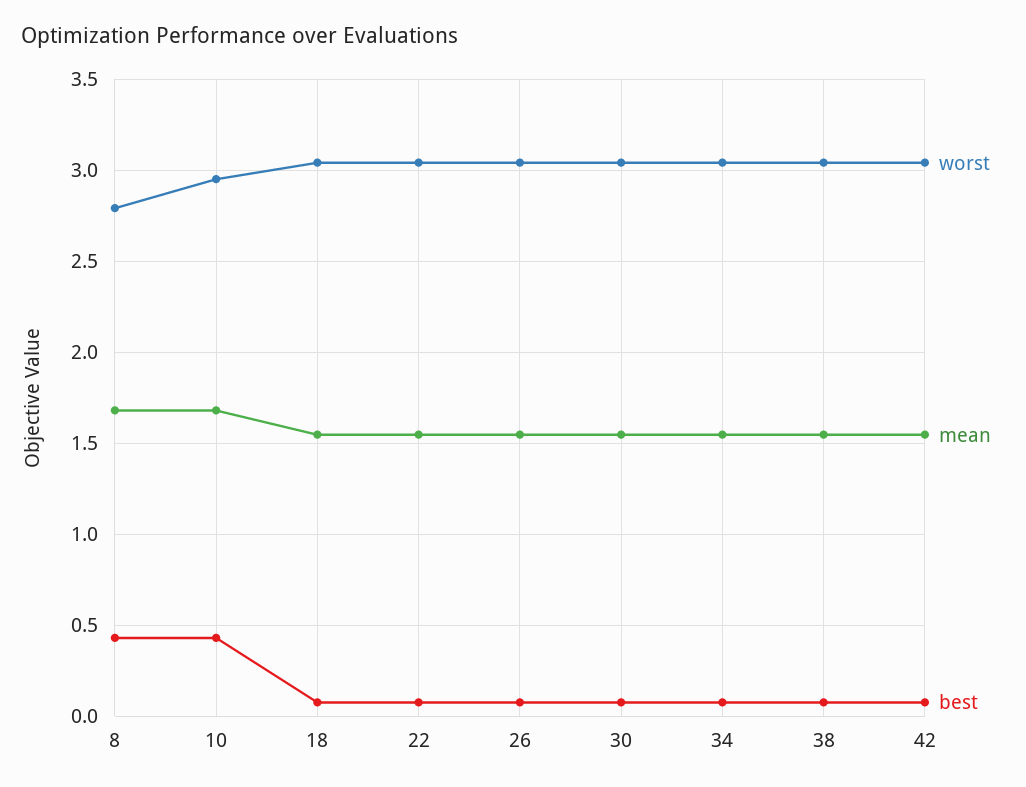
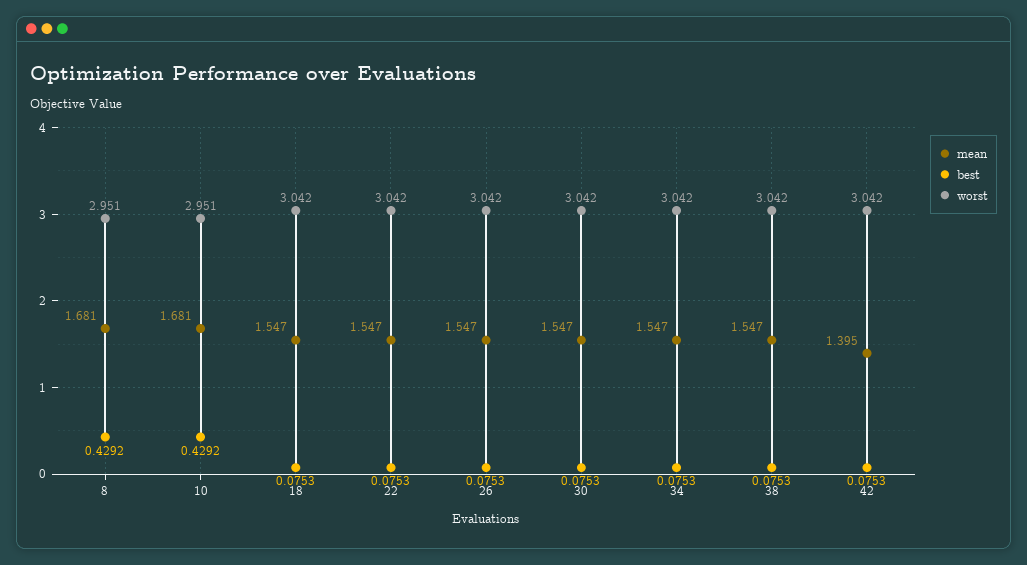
  {
    "worst": {
-     "8": 2.8,
+     "8": 2.951,
      "10": 2.951,
      "18": 3.042,
      "22": 3.042,
      "26": 3.042,
      "30": 3.042,
      "34": 3.042,
      "38": 3.042,
      "42": 3.042
    },
    "mean": {
      "8": 1.681,
      "10": 1.681,
      "18": 1.547,
      "22": 1.547,
      "26": 1.547,
      "30": 1.547,
      "34": 1.547,
      "38": 1.547,
-     "42": 1.55
+     "42": 1.395
    },
    "best": {
      "8": 0.4292,
      "10": 0.4292,
      "18": 0.0753,
      "22": 0.0753,
      "26": 0.0753,
      "30": 0.0753,
      "34": 0.0753,
      "38": 0.0753,
      "42": 0.0753
    }
  }

